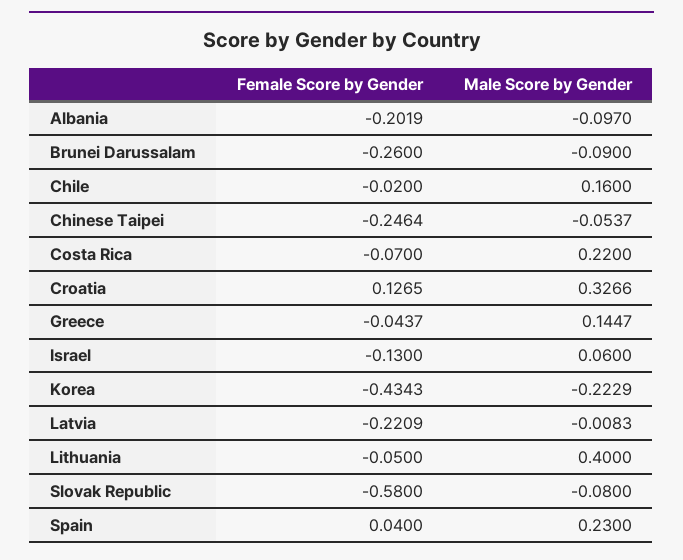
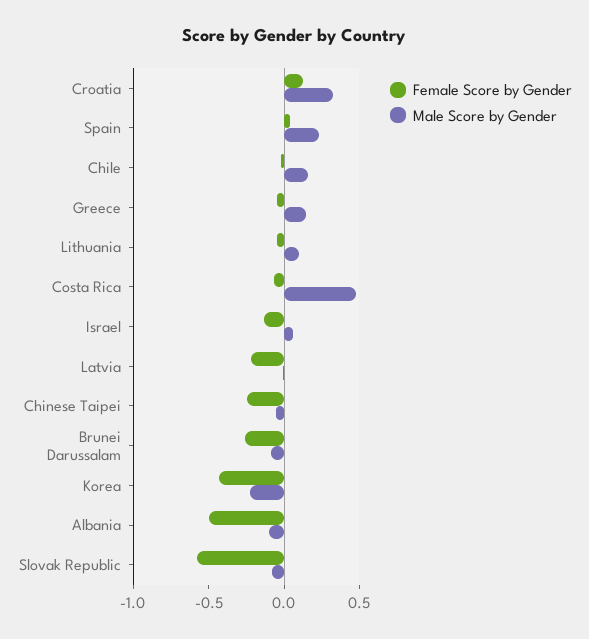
  {
    "Female Score by Gender": {
-     "Albania": -0.2019,
+     "Albania": -0.5,
      "Brunei Darussalam": -0.26,
      "Chile": -0.02,
      "Chinese Taipei": -0.2464,
      "Costa Rica": -0.07,
      "Croatia": 0.1265,
      "Greece": -0.0437,
      "Israel": -0.13,
      "Korea": -0.4343,
      "Latvia": -0.2209,
      "Lithuania": -0.05,
      "Slovak Republic": -0.58,
      "Spain": 0.04
    },
    "Male Score by Gender": {
      "Albania": -0.097,
      "Brunei Darussalam": -0.09,
      "Chile": 0.16,
      "Chinese Taipei": -0.0537,
-     "Costa Rica": 0.22,
+     "Costa Rica": 0.5,
      "Croatia": 0.3266,
      "Greece": 0.1447,
      "Israel": 0.06,
      "Korea": -0.2229,
      "Latvia": -0.0083,
-     "Lithuania": 0.4,
+     "Lithuania": 0.1,
      "Slovak Republic": -0.08,
      "Spain": 0.23
    }
  }

